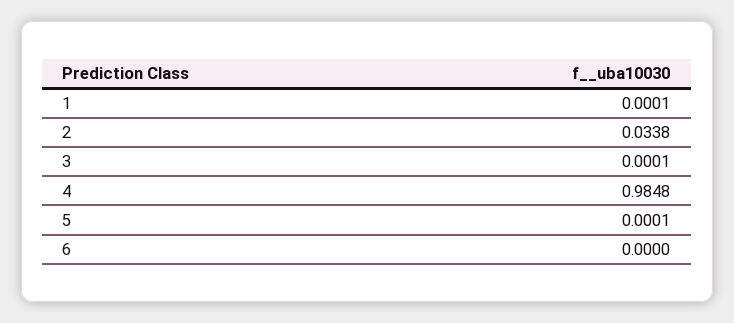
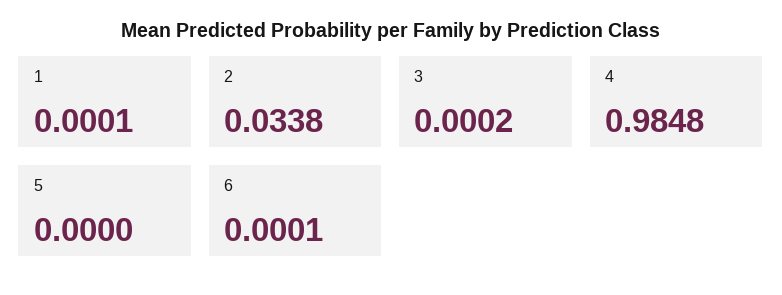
  {
    "1": 0.0001,
    "2": 0.0338,
-   "3": 0.0001,
+   "3": 0.0002,
    "4": 0.9848,
-   "5": 0.0001,
+   "5": 0,
-   "6": 0
+   "6": 0.0001
  }

